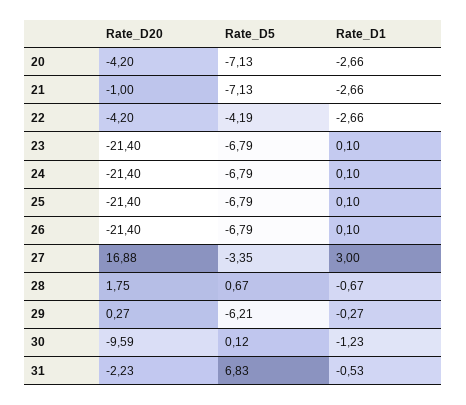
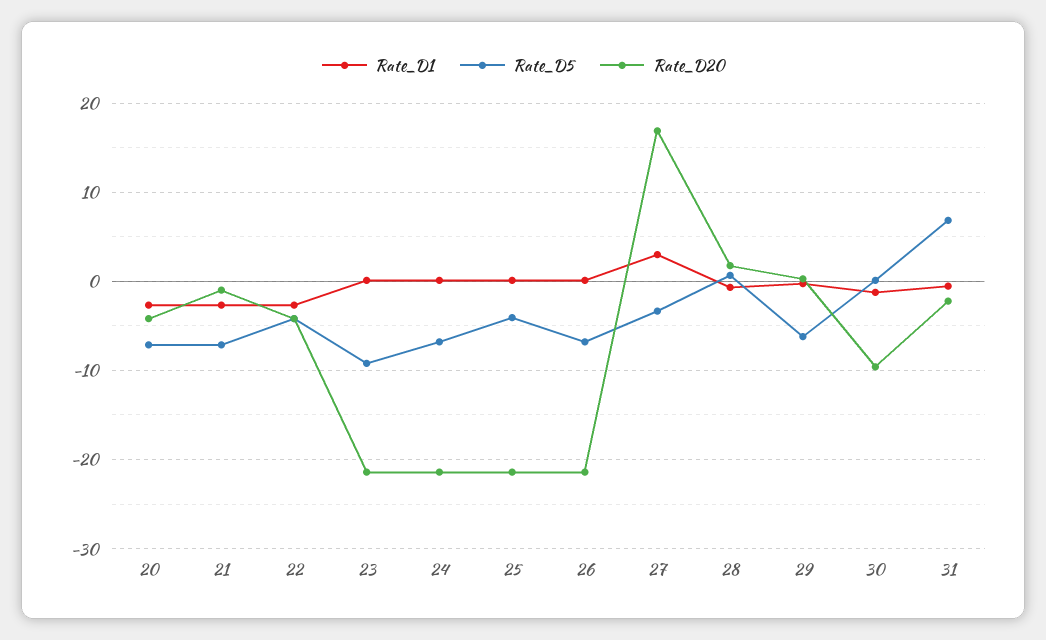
  {
    "Rate_D20": {
      "20": -4.2,
      "21": -1,
      "22": -4.2,
      "23": -21.4,
      "24": -21.4,
      "25": -21.4,
      "26": -21.4,
      "27": 16.88,
      "28": 1.75,
      "29": 0.27,
      "30": -9.59,
      "31": -2.23
    },
    "Rate_D5": {
      "20": -7.13,
      "21": -7.13,
      "22": -4.19,
-     "23": -6.79,
+     "23": -9,
      "24": -6.79,
-     "25": -6.79,
+     "25": -4,
      "26": -6.79,
      "27": -3.35,
      "28": 0.67,
      "29": -6.21,
      "30": 0.12,
      "31": 6.83
    },
    "Rate_D1": {
      "20": -2.66,
      "21": -2.66,
      "22": -2.66,
      "23": 0.1,
      "24": 0.1,
      "25": 0.1,
      "26": 0.1,
      "27": 3,
      "28": -0.67,
      "29": -0.27,
      "30": -1.23,
      "31": -0.53
    }
  }

